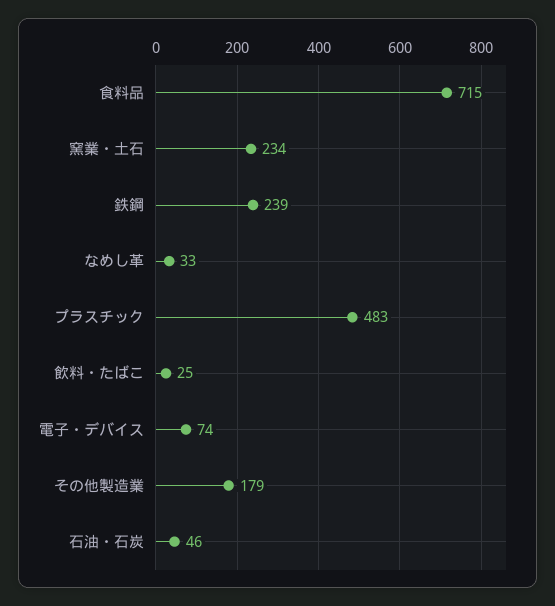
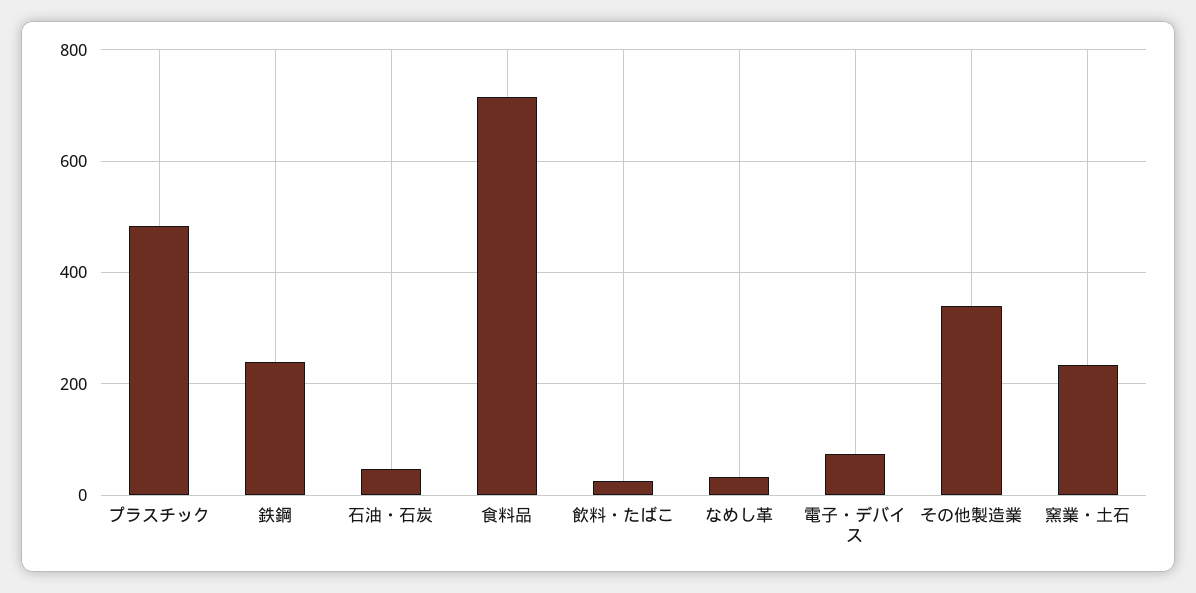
  {
    "食料品": 715,
    "窯業・土石": 234,
    "鉄鋼": 239,
    "なめし革": 33,
    "プラスチック": 483,
    "飲料・たばこ": 25,
    "電子・デバイス": 74,
-   "その他製造業": 179,
+   "その他製造業": 340,
    "石油・石炭": 46
  }

